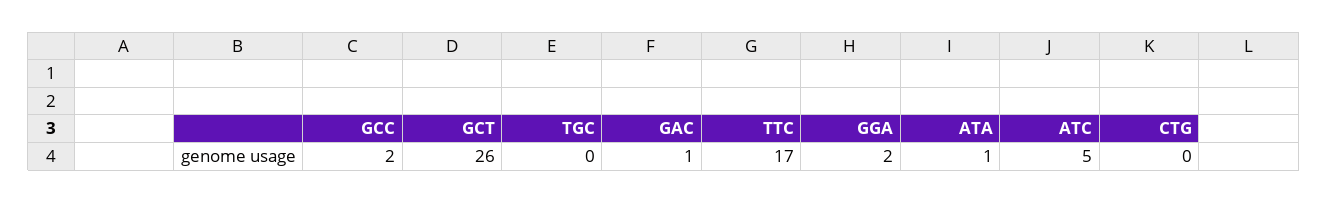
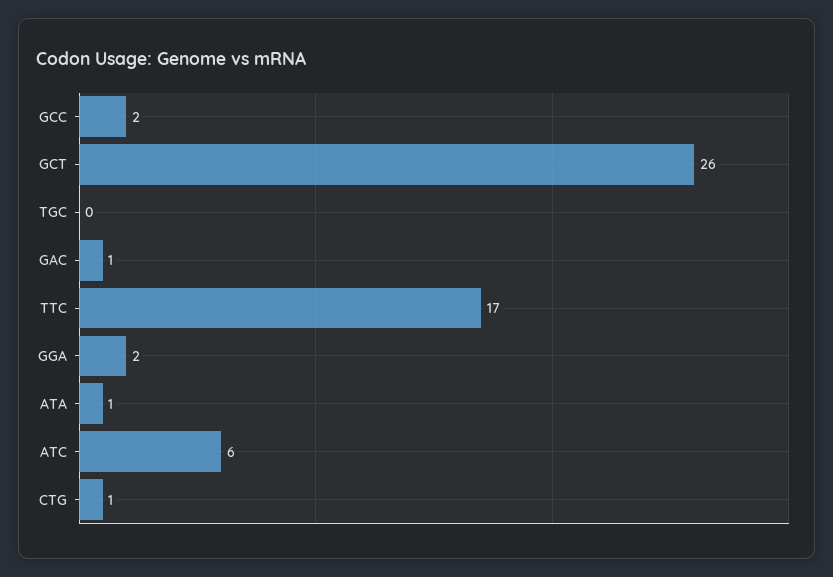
  {
    "GCC": 2,
    "GCT": 26,
    "TGC": 0,
    "GAC": 1,
    "TTC": 17,
    "GGA": 2,
    "ATA": 1,
-   "ATC": 5,
+   "ATC": 6,
-   "CTG": 0
+   "CTG": 1
  }

